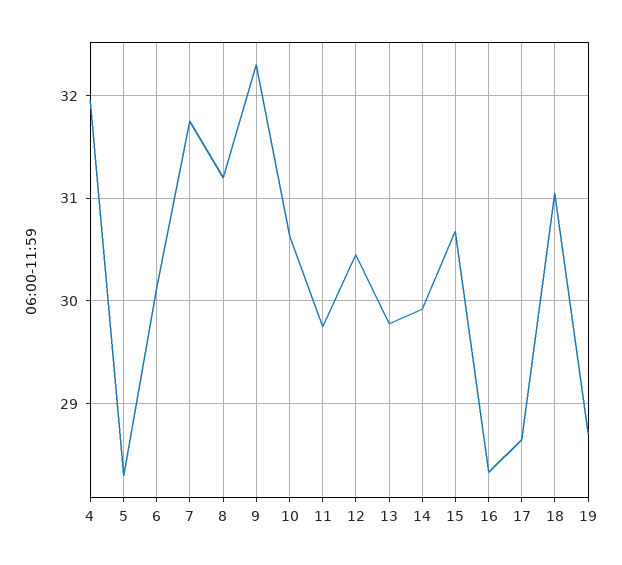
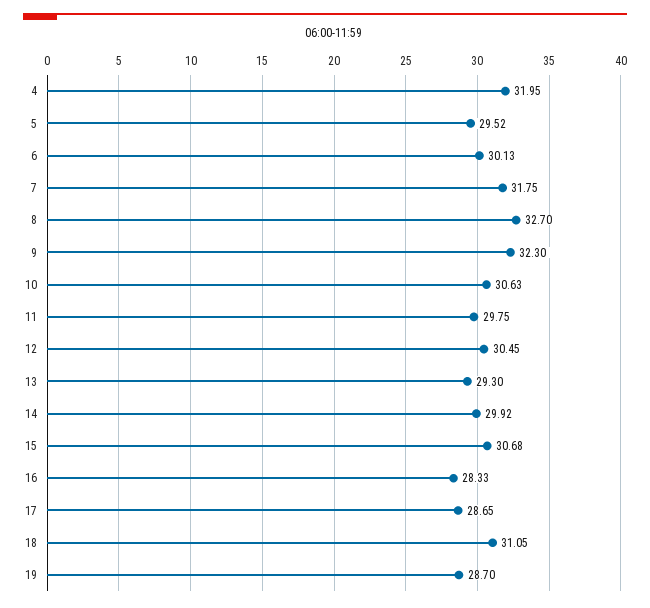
  {
    "4": 31.95,
-   "5": 28.3,
+   "5": 29.52,
    "6": 30.13,
    "7": 31.75,
-   "8": 31.2,
+   "8": 32.7,
    "9": 32.3,
    "10": 30.63,
    "11": 29.75,
    "12": 30.45,
-   "13": 29.8,
+   "13": 29.3,
    "14": 29.92,
    "15": 30.68,
    "16": 28.33,
    "17": 28.65,
    "18": 31.05,
    "19": 28.7
  }

